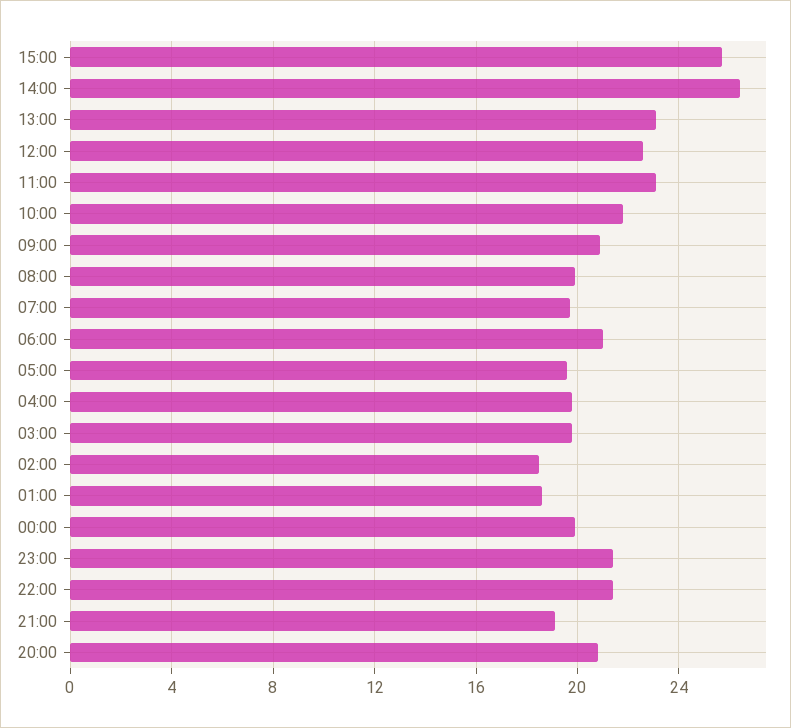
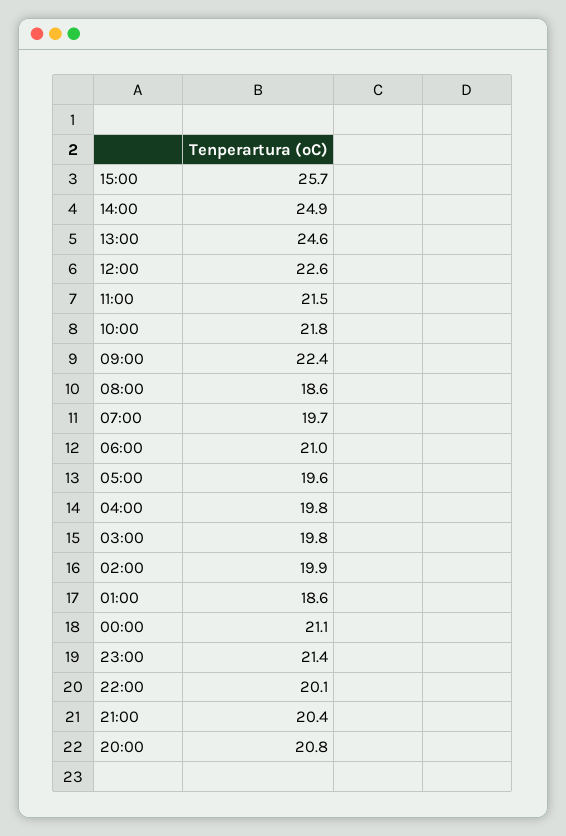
  {
    "15:00": 25.7,
-   "14:00": 26.5,
+   "14:00": 24.9,
-   "13:00": 23,
+   "13:00": 24.6,
    "12:00": 22.6,
-   "11:00": 23,
+   "11:00": 21.5,
    "10:00": 21.8,
-   "09:00": 21,
+   "09:00": 22.4,
-   "08:00": 20,
+   "08:00": 18.6,
    "07:00": 19.7,
    "06:00": 21,
    "05:00": 19.6,
    "04:00": 19.8,
    "03:00": 19.8,
-   "02:00": 18.5,
+   "02:00": 19.9,
    "01:00": 18.6,
-   "00:00": 20,
+   "00:00": 21.1,
    "23:00": 21.4,
-   "22:00": 21.5,
+   "22:00": 20.1,
-   "21:00": 19,
+   "21:00": 20.4,
    "20:00": 20.8
  }

